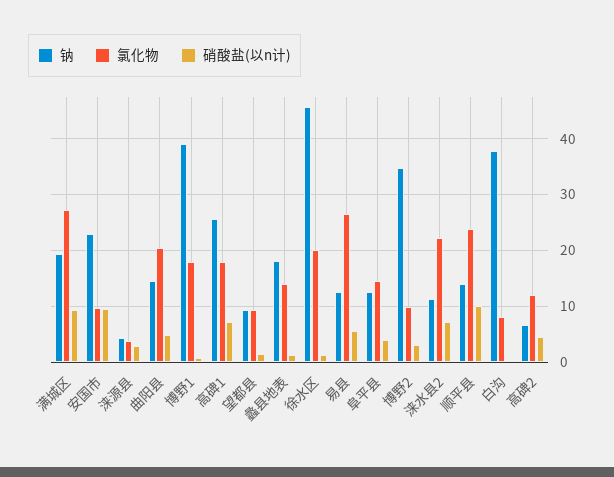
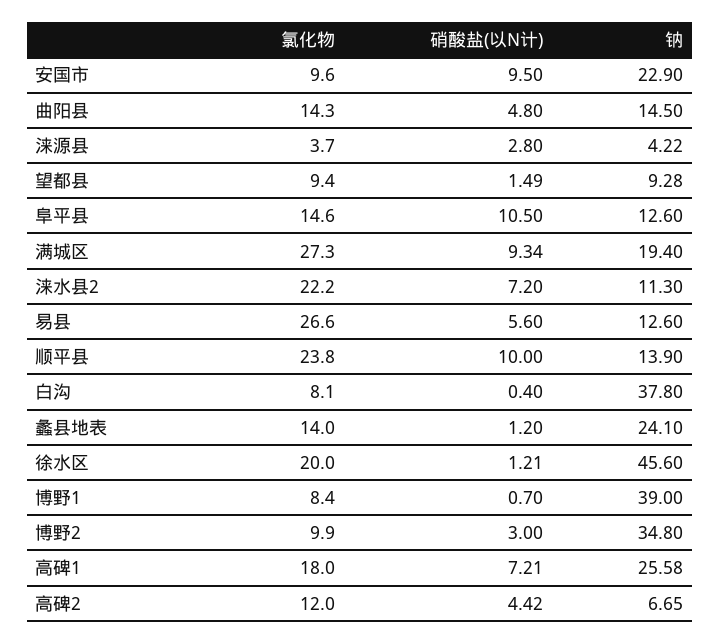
  {
    "钠": {
      "满城区": 19.4,
      "安国市": 22.9,
      "涞源县": 4.22,
      "曲阳县": 14.5,
      "博野1": 39,
      "高碑1": 25.58,
      "望都县": 9.28,
-     "蠡县地表": 18,
+     "蠡县地表": 24.1,
      "徐水区": 45.6,
      "易县": 12.6,
      "阜平县": 12.6,
      "博野2": 34.8,
      "涞水县2": 11.3,
      "顺平县": 13.9,
      "白沟": 37.8,
      "高碑2": 6.65
    },
    "氯化物": {
      "满城区": 27.3,
      "安国市": 9.6,
      "涞源县": 3.7,
-     "曲阳县": 20,
+     "曲阳县": 14.3,
-     "博野1": 18,
+     "博野1": 8.4,
      "高碑1": 18,
      "望都县": 9.4,
      "蠡县地表": 14,
      "徐水区": 20,
      "易县": 26.6,
      "阜平县": 14.6,
      "博野2": 9.9,
      "涞水县2": 22.2,
      "顺平县": 23.8,
      "白沟": 8.1,
      "高碑2": 12
    },
    "硝酸盐(以n计)": {
      "满城区": 9.34,
      "安国市": 9.5,
      "涞源县": 2.8,
      "曲阳县": 4.8,
      "博野1": 0.7,
      "高碑1": 7.21,
      "望都县": 1.49,
      "蠡县地表": 1.2,
      "徐水区": 1.21,
      "易县": 5.6,
-     "阜平县": 4,
+     "阜平县": 10.5,
      "博野2": 3,
      "涞水县2": 7.2,
      "顺平县": 10,
      "白沟": 0.4,
      "高碑2": 4.42
    }
  }

